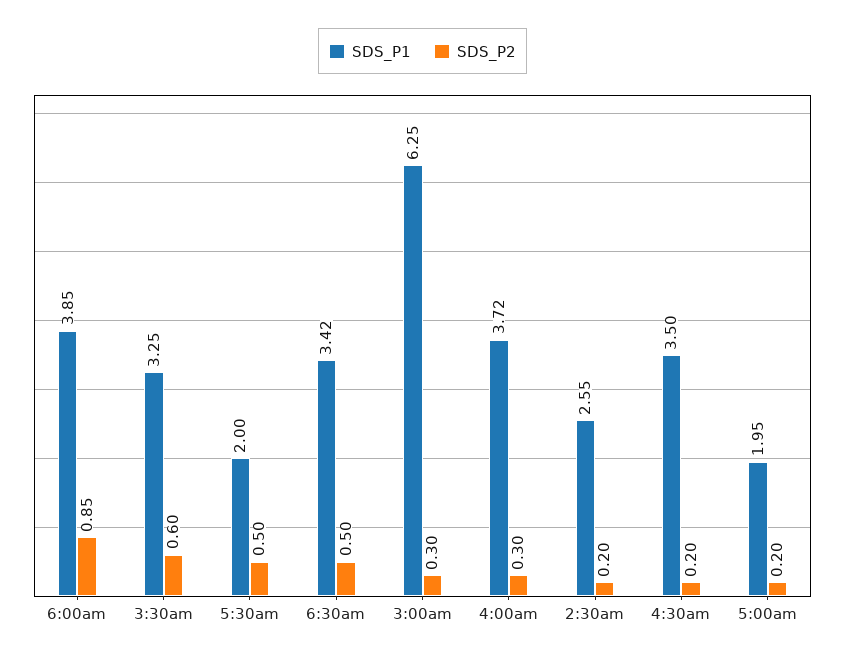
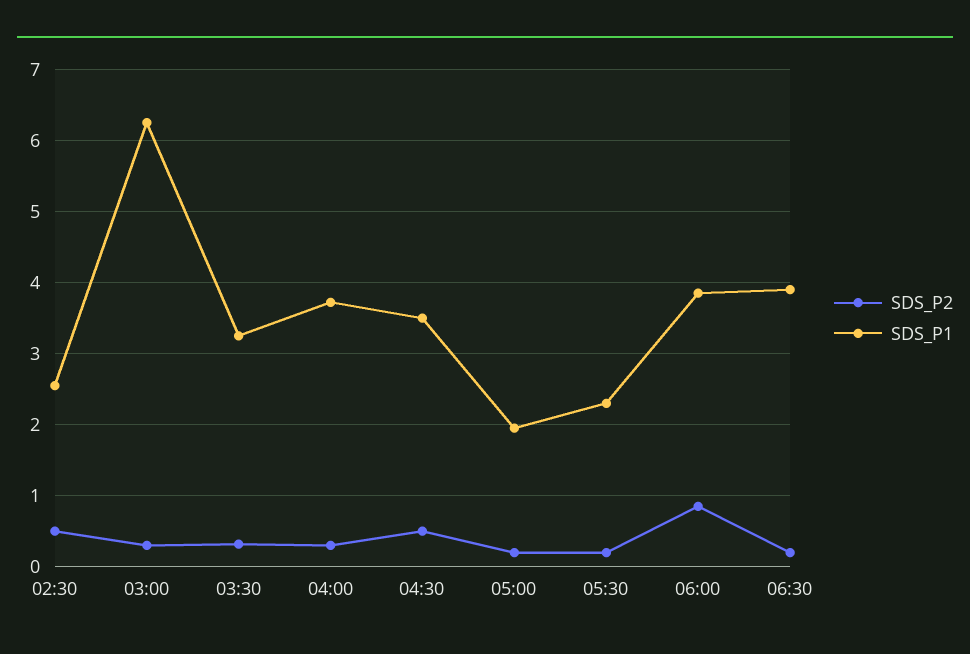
  {
    "SDS_P1": {
      "6:00am": 3.85,
      "3:30am": 3.25,
-     "5:30am": 2,
+     "5:30am": 2.3,
-     "6:30am": 3.42,
+     "6:30am": 3.9,
      "3:00am": 6.25,
      "4:00am": 3.72,
      "2:30am": 2.55,
      "4:30am": 3.5,
      "5:00am": 1.95
    },
    "SDS_P2": {
      "6:00am": 0.85,
-     "3:30am": 0.6,
+     "3:30am": 0.3,
-     "5:30am": 0.5,
+     "5:30am": 0.2,
-     "6:30am": 0.5,
+     "6:30am": 0.2,
      "3:00am": 0.3,
      "4:00am": 0.3,
-     "2:30am": 0.2,
+     "2:30am": 0.5,
-     "4:30am": 0.2,
+     "4:30am": 0.5,
      "5:00am": 0.2
    }
  }

